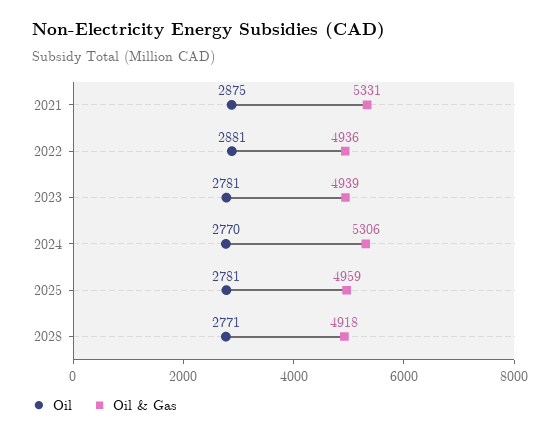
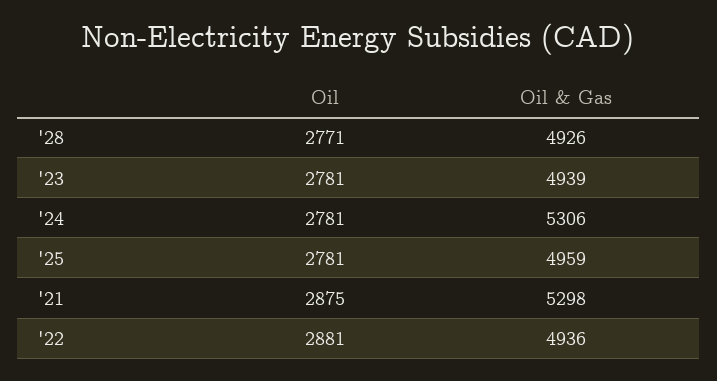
  {
    "Oil": {
      "2021": 2875,
      "2022": 2881,
      "2023": 2781,
-     "2024": 2770,
+     "2024": 2781,
      "2025": 2781,
      "2028": 2771
    },
    "Oil & Gas": {
-     "2021": 5331,
+     "2021": 5298,
      "2022": 4936,
      "2023": 4939,
      "2024": 5306,
      "2025": 4959,
-     "2028": 4918
+     "2028": 4926
    }
  }

